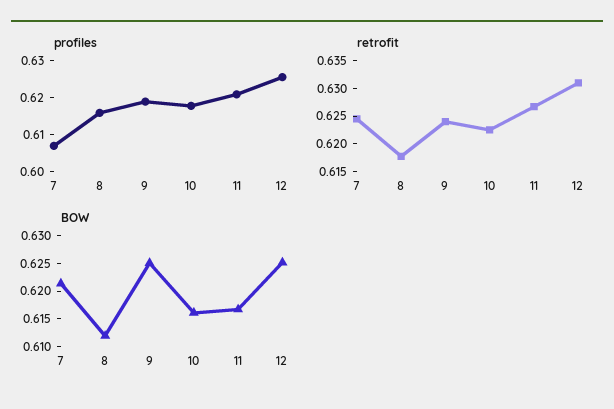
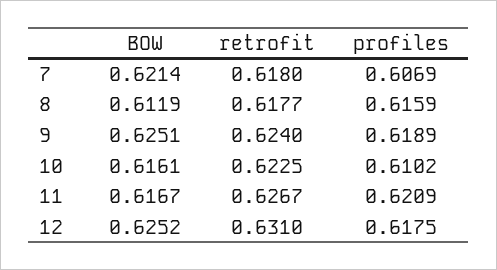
  {
    "profiles": {
      "7": 0.6069,
      "8": 0.6159,
      "9": 0.6189,
-     "10": 0.6175,
+     "10": 0.6102,
      "11": 0.6209,
-     "12": 0.625
+     "12": 0.6175
    },
    "retrofit": {
-     "7": 0.625,
+     "7": 0.618,
      "8": 0.6177,
      "9": 0.624,
      "10": 0.6225,
      "11": 0.6267,
      "12": 0.631
    },
    "BOW": {
      "7": 0.6214,
      "8": 0.6119,
      "9": 0.6251,
      "10": 0.6161,
      "11": 0.6167,
      "12": 0.6252
    }
  }

